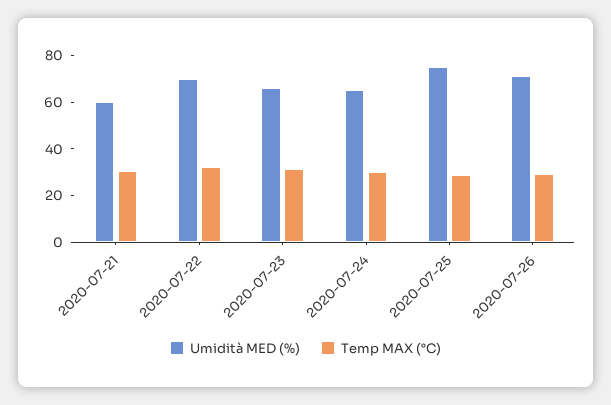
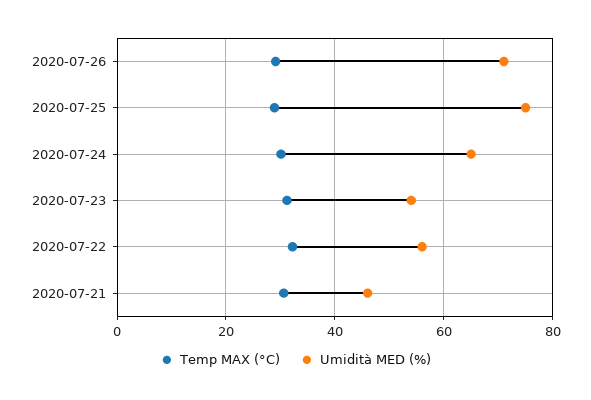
  {
    "Umidità MED (%)": {
-     "2020-07-21": 60,
+     "2020-07-21": 46,
-     "2020-07-22": 70,
+     "2020-07-22": 56,
-     "2020-07-23": 65,
+     "2020-07-23": 54,
      "2020-07-24": 66,
      "2020-07-25": 76,
      "2020-07-26": 72
    },
    "Temp MAX (°C)": {
      "2020-07-21": 30,
      "2020-07-22": 32,
      "2020-07-23": 32,
      "2020-07-24": 30,
      "2020-07-25": 28,
      "2020-07-26": 30
    }
  }

